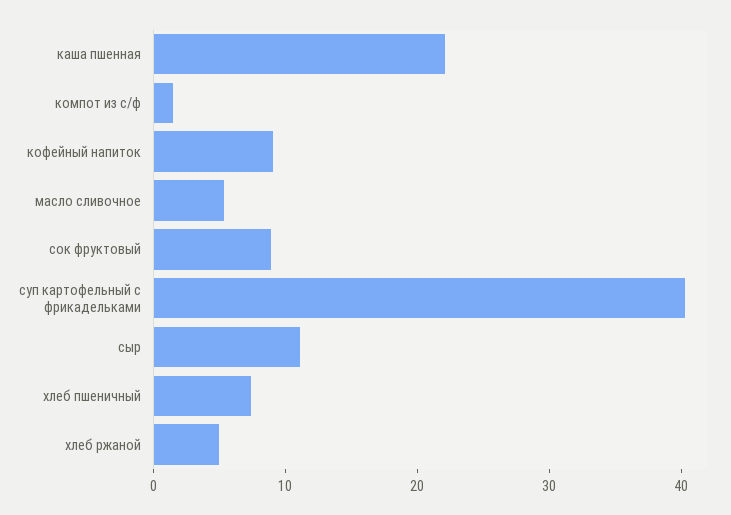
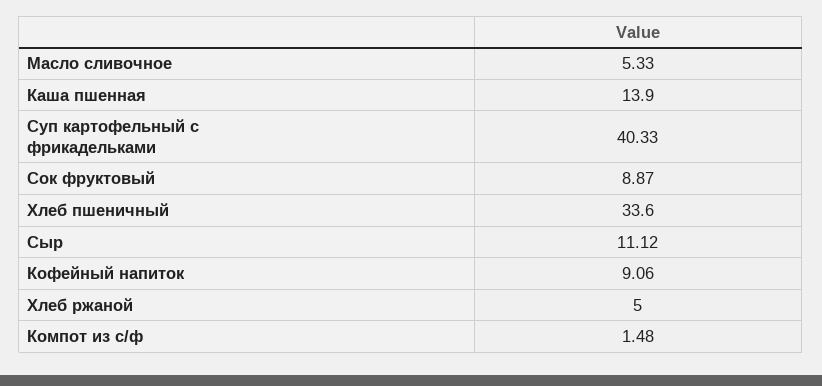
  {
-   "каша пшенная": 22,
+   "каша пшенная": 13.9,
    "компот из с/ф": 1.48,
    "кофейный напиток": 9.06,
    "масло сливочное": 5.33,
    "сок фруктовый": 8.87,
    "суп картофельный с фрикадельками": 40.33,
    "сыр": 11.12,
-   "хлеб пшеничный": 8,
+   "хлеб пшеничный": 33.6,
    "хлеб ржаной": 5
  }

